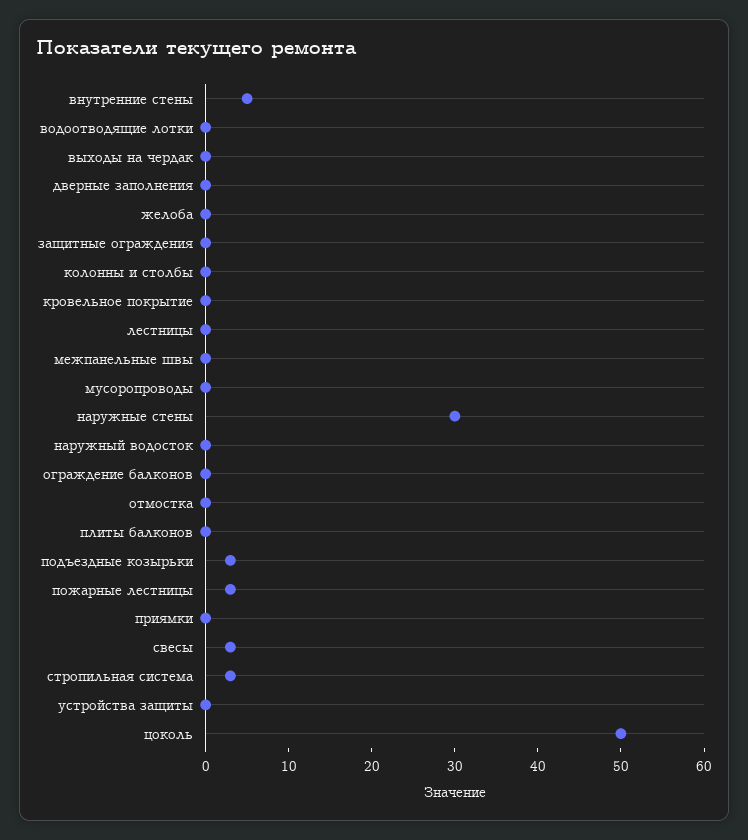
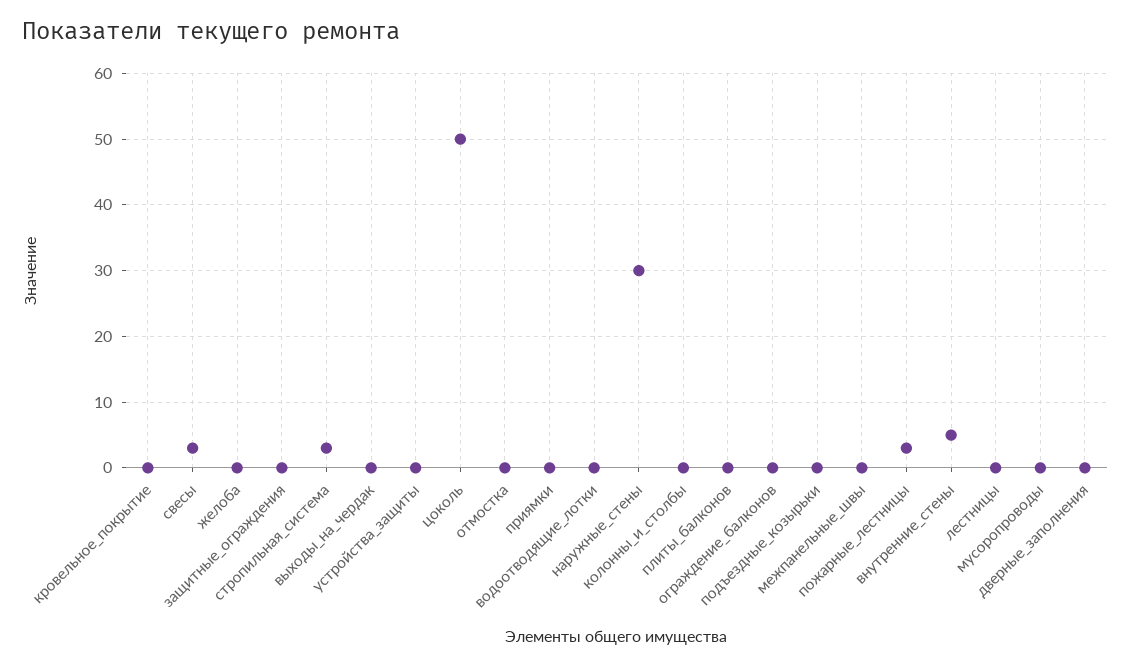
  {
    "внутренние стены": 5,
    "водоотводящие лотки": 0,
    "выходы на чердак": 0,
    "дверные заполнения": 0,
    "желоба": 0,
    "защитные ограждения": 0,
    "колонны и столбы": 0,
    "кровельное покрытие": 0,
    "лестницы": 0,
    "межпанельные швы": 0,
    "мусоропроводы": 0,
    "наружные стены": 30,
-   "наружный водосток": 0,
    "ограждение балконов": 0,
    "отмостка": 0,
    "плиты балконов": 0,
-   "подъездные козырьки": 3,
+   "подъездные козырьки": 0,
    "пожарные лестницы": 3,
    "приямки": 0,
    "свесы": 3,
    "стропильная система": 3,
    "устройства защиты": 0,
    "цоколь": 50
  }

